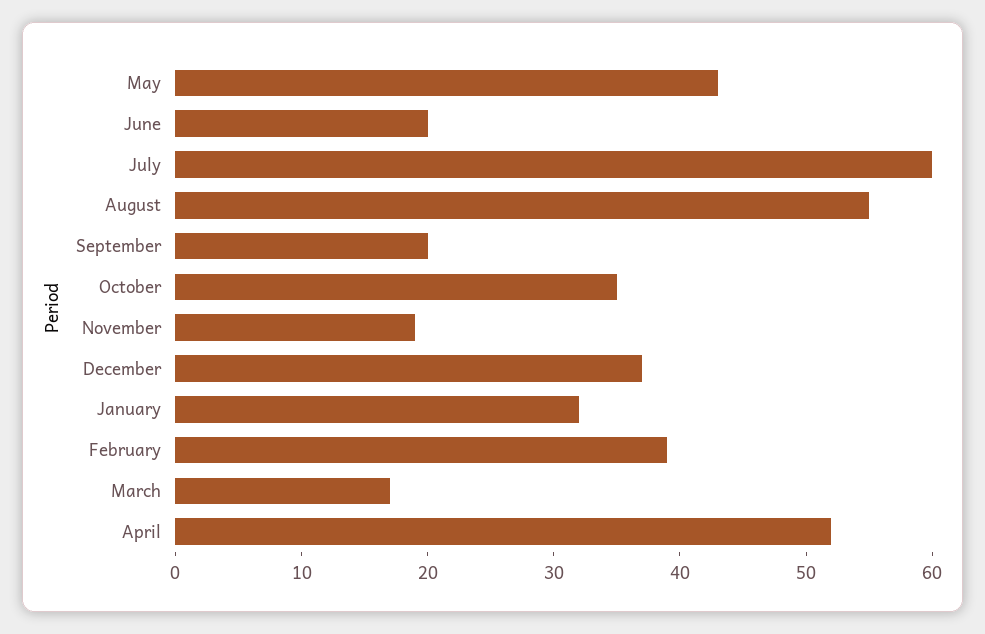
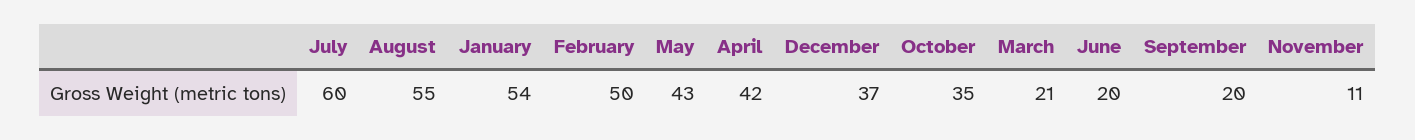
  {
    "May": 43,
    "June": 20,
    "July": 60,
    "August": 55,
    "September": 20,
    "October": 35,
-   "November": 19,
+   "November": 11,
    "December": 37,
-   "January": 32,
+   "January": 54,
-   "February": 39,
+   "February": 50,
-   "March": 17,
+   "March": 21,
-   "April": 52
+   "April": 42
  }

